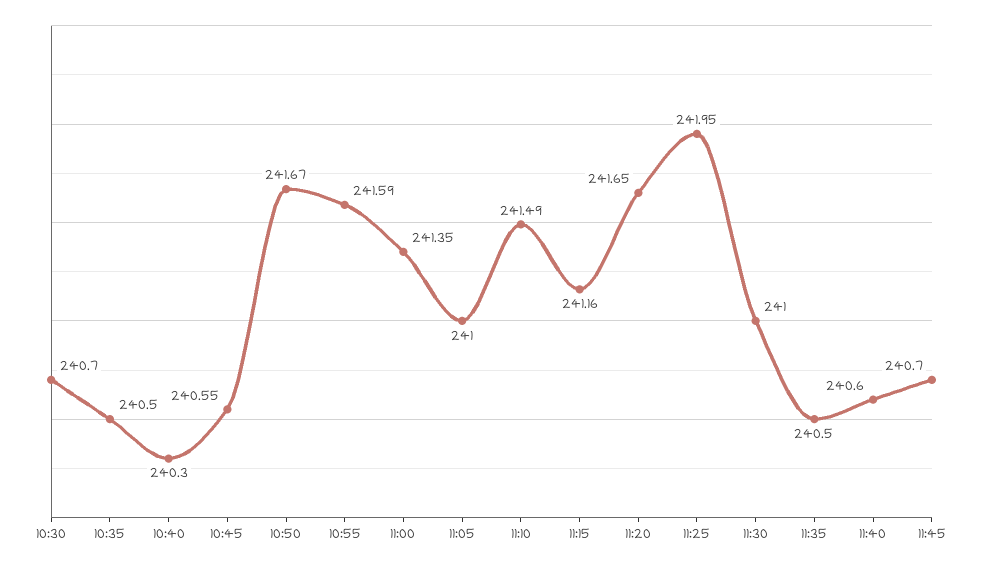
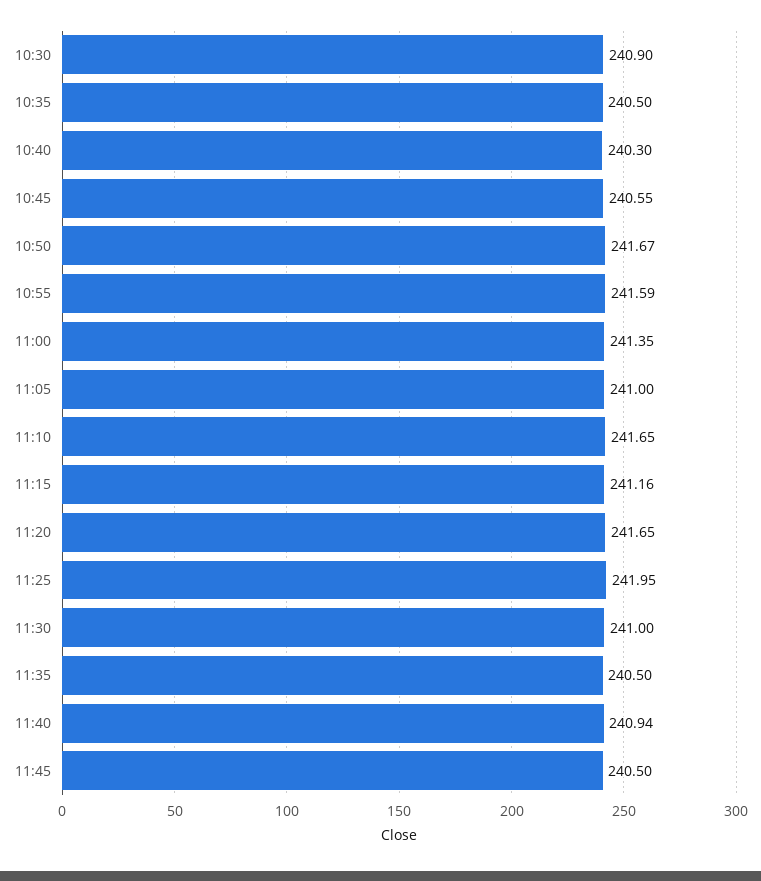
  {
-   "10:30": 240.7,
+   "10:30": 240.9,
    "10:35": 240.5,
    "10:40": 240.3,
    "10:45": 240.55,
    "10:50": 241.67,
    "10:55": 241.59,
    "11:00": 241.35,
    "11:05": 241,
-   "11:10": 241.49,
+   "11:10": 241.65,
    "11:15": 241.16,
    "11:20": 241.65,
    "11:25": 241.95,
    "11:30": 241,
    "11:35": 240.5,
-   "11:40": 240.6,
+   "11:40": 240.94,
-   "11:45": 240.7
+   "11:45": 240.5
  }

